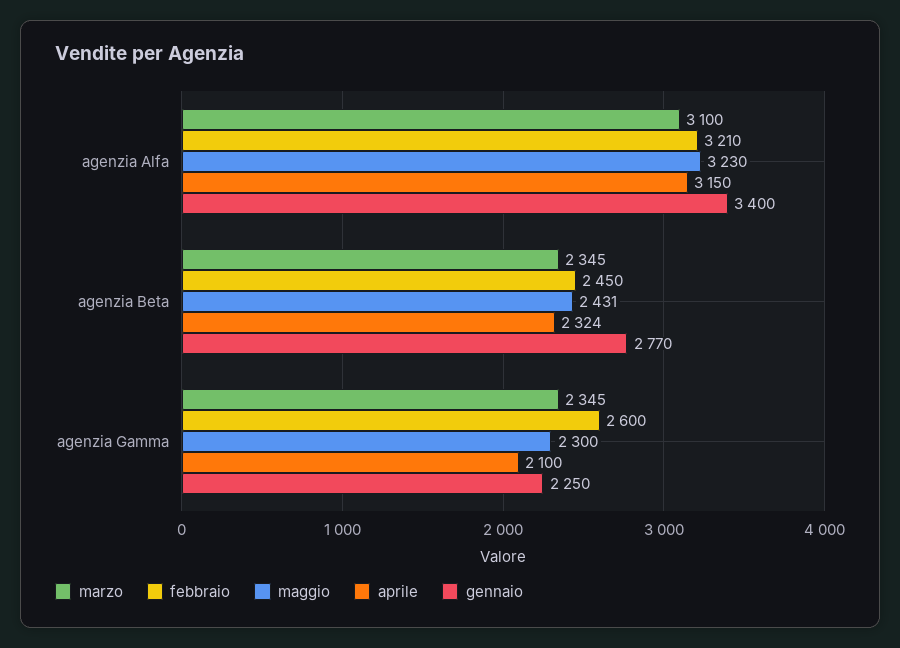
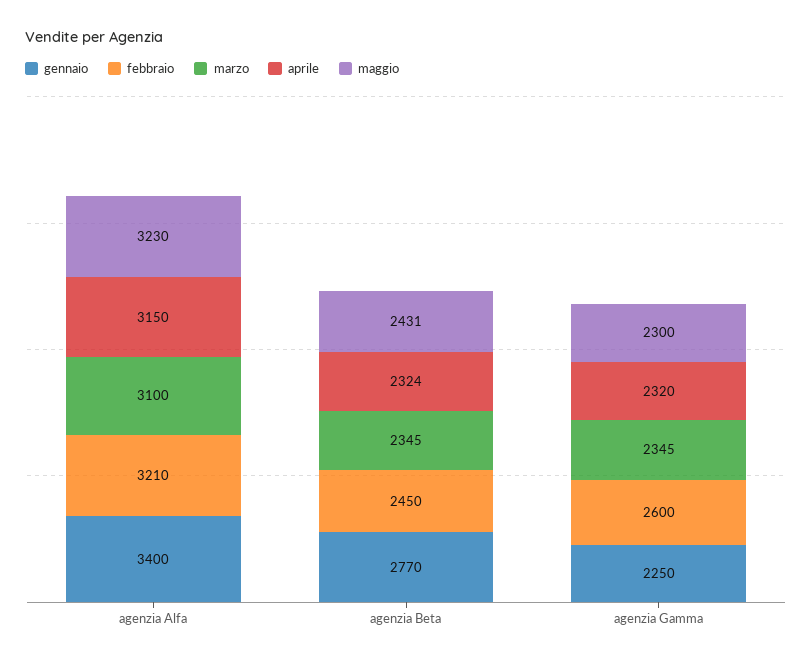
  {
    "marzo": {
      "agenzia Alfa": 3100,
      "agenzia Beta": 2345,
      "agenzia Gamma": 2345
    },
    "febbraio": {
      "agenzia Alfa": 3210,
      "agenzia Beta": 2450,
      "agenzia Gamma": 2600
    },
    "maggio": {
      "agenzia Alfa": 3230,
      "agenzia Beta": 2431,
      "agenzia Gamma": 2300
    },
    "aprile": {
      "agenzia Alfa": 3150,
      "agenzia Beta": 2324,
-     "agenzia Gamma": 2100
+     "agenzia Gamma": 2320
    },
    "gennaio": {
      "agenzia Alfa": 3400,
      "agenzia Beta": 2770,
      "agenzia Gamma": 2250
    }
  }

